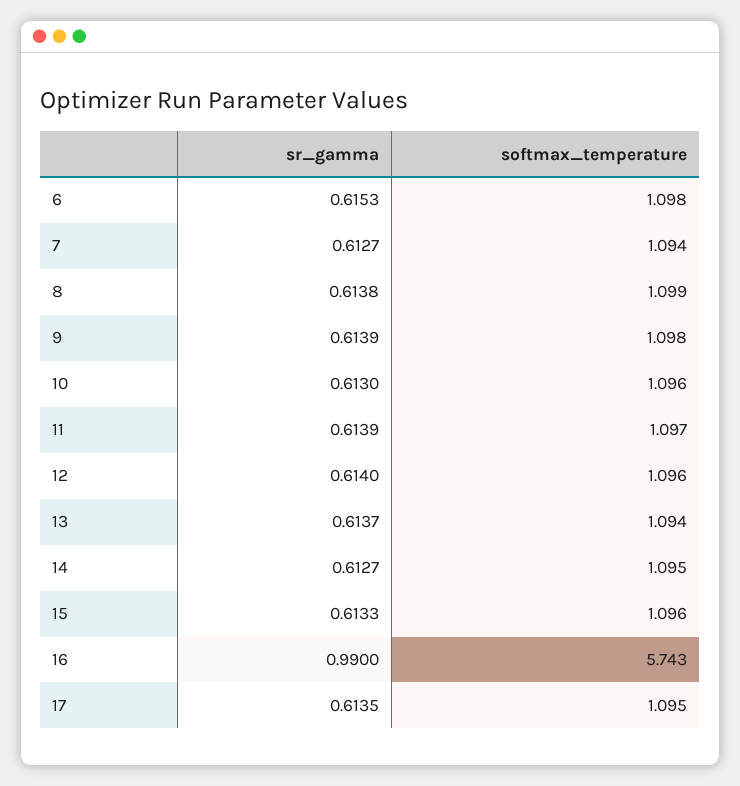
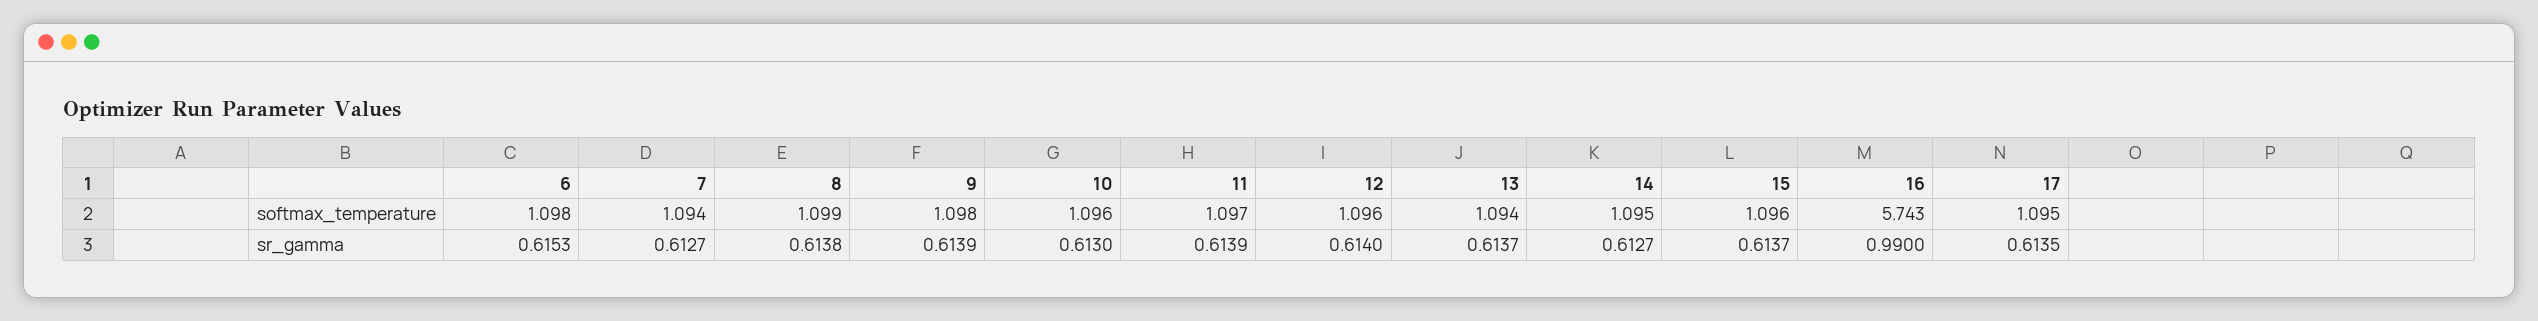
  {
    "sr_gamma": {
      "6": 0.6153,
      "7": 0.6127,
      "8": 0.6138,
      "9": 0.6139,
      "10": 0.613,
      "11": 0.6139,
      "12": 0.614,
      "13": 0.6137,
      "14": 0.6127,
-     "15": 0.6133,
+     "15": 0.6137,
      "16": 0.99,
      "17": 0.6135
    },
    "softmax_temperature": {
      "6": 1.098,
      "7": 1.094,
      "8": 1.099,
      "9": 1.098,
      "10": 1.096,
      "11": 1.097,
      "12": 1.096,
      "13": 1.094,
      "14": 1.095,
      "15": 1.096,
      "16": 5.743,
      "17": 1.095
    }
  }

